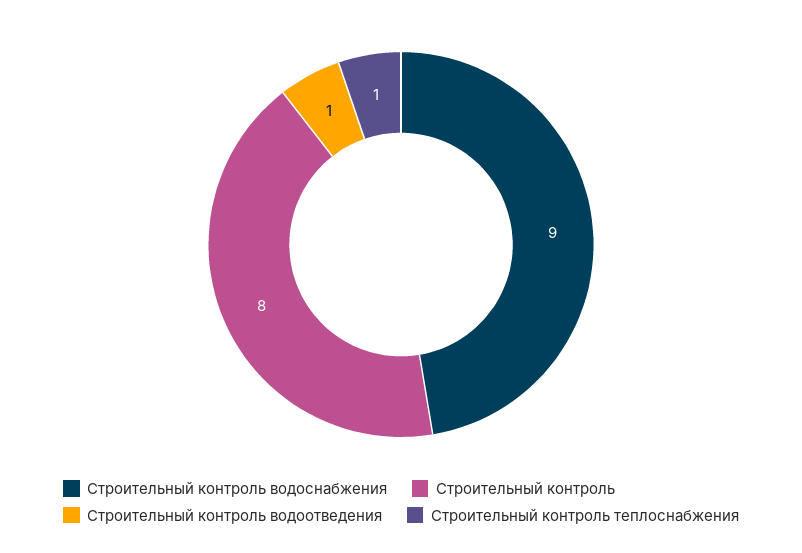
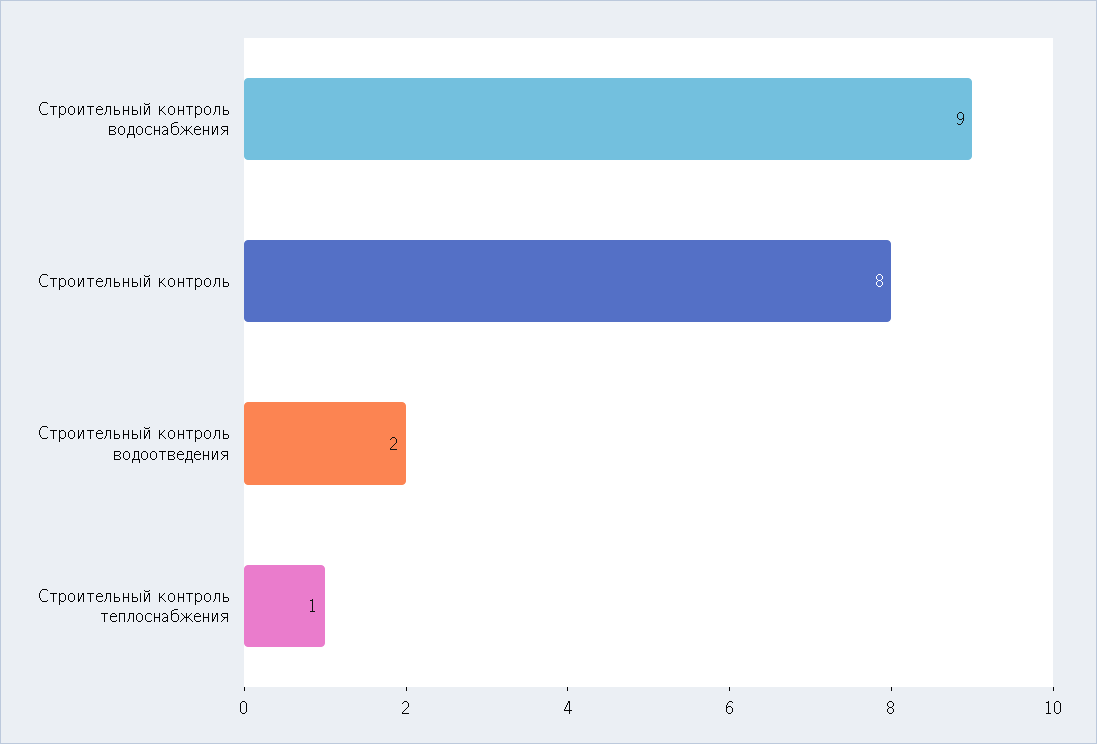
  {
    "Строительный контроль водоснабжения": 9,
    "Строительный контроль": 8,
-   "Строительный контроль водоотведения": 1,
+   "Строительный контроль водоотведения": 2,
    "Строительный контроль теплоснабжения": 1
  }

